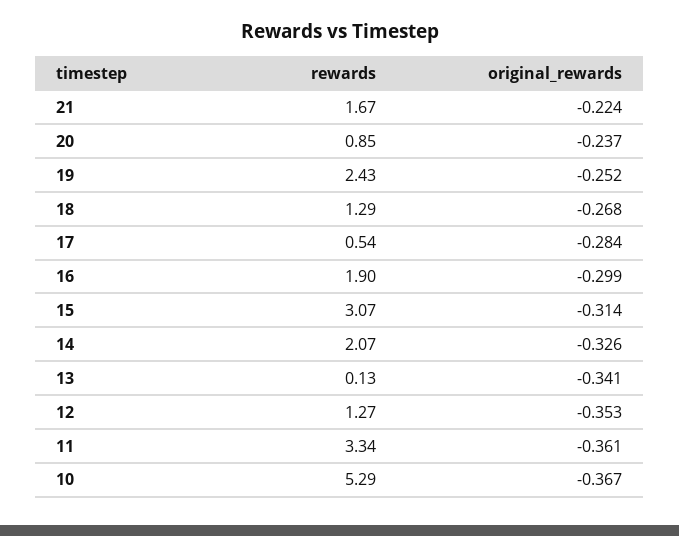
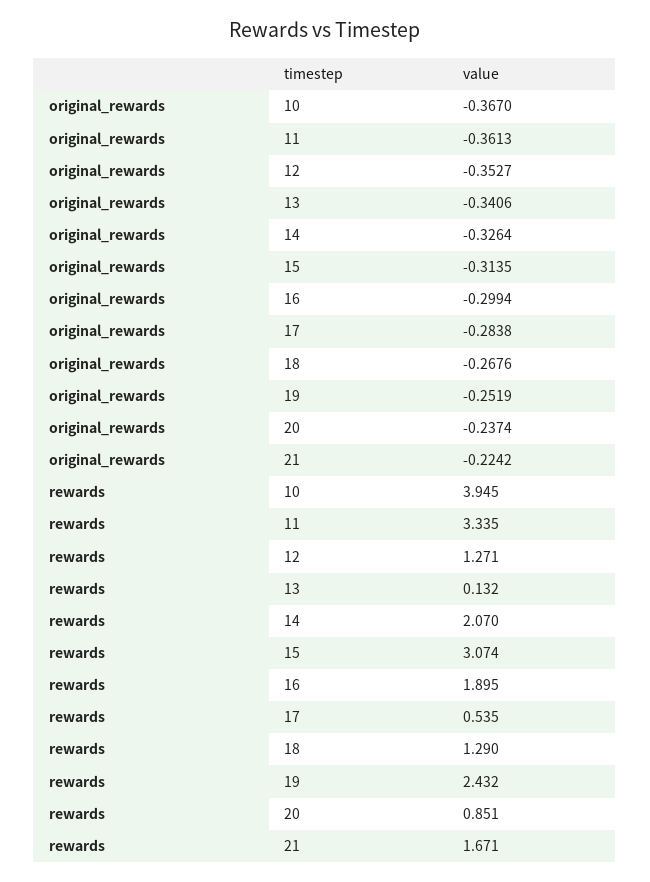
  {
    "rewards": {
      "21": 1.671,
      "20": 0.851,
      "19": 2.432,
      "18": 1.29,
      "17": 0.535,
      "16": 1.895,
      "15": 3.074,
      "14": 2.07,
      "13": 0.132,
      "12": 1.271,
      "11": 3.335,
-     "10": 5.29
+     "10": 3.945
    },
    "original_rewards": {
      "21": -0.2242,
      "20": -0.2374,
      "19": -0.2519,
      "18": -0.2676,
      "17": -0.2838,
      "16": -0.2994,
      "15": -0.3135,
      "14": -0.3264,
      "13": -0.3406,
      "12": -0.3527,
      "11": -0.3613,
      "10": -0.367
    }
  }

